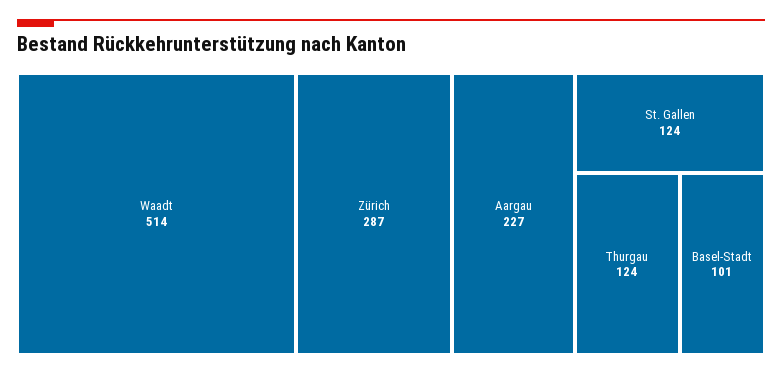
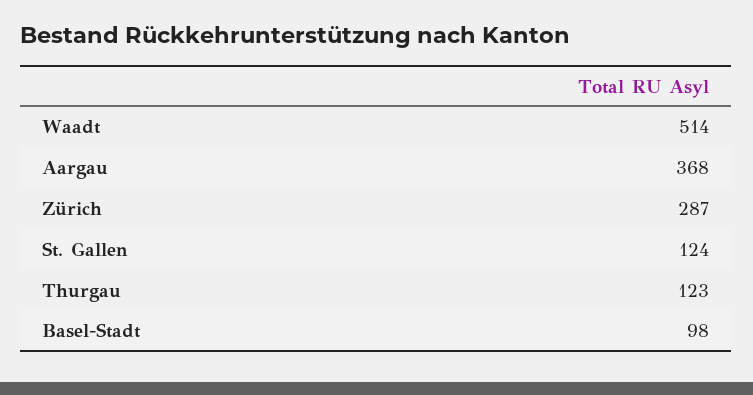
  {
    "Waadt": 514,
    "Zürich": 287,
-   "Aargau": 227,
+   "Aargau": 368,
    "St. Gallen": 124,
-   "Thurgau": 124,
+   "Thurgau": 123,
-   "Basel-Stadt": 101
+   "Basel-Stadt": 98
  }

